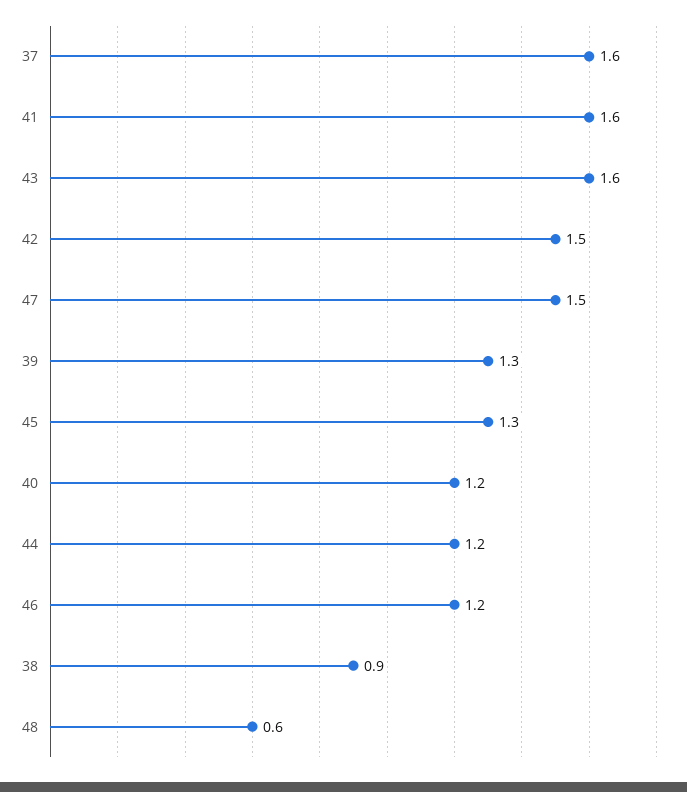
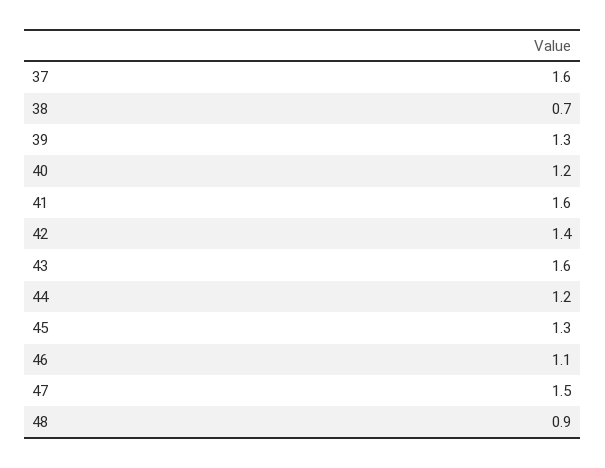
  {
    "37": 1.6,
    "41": 1.6,
    "43": 1.6,
-   "42": 1.5,
+   "42": 1.4,
    "47": 1.5,
    "39": 1.3,
    "45": 1.3,
    "40": 1.2,
    "44": 1.2,
-   "46": 1.2,
+   "46": 1.1,
-   "38": 0.9,
+   "38": 0.7,
-   "48": 0.6
+   "48": 0.9
  }

